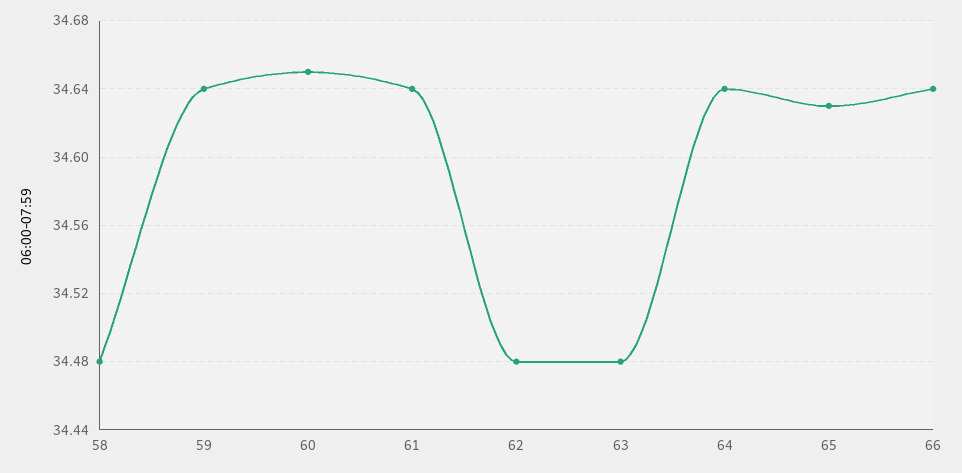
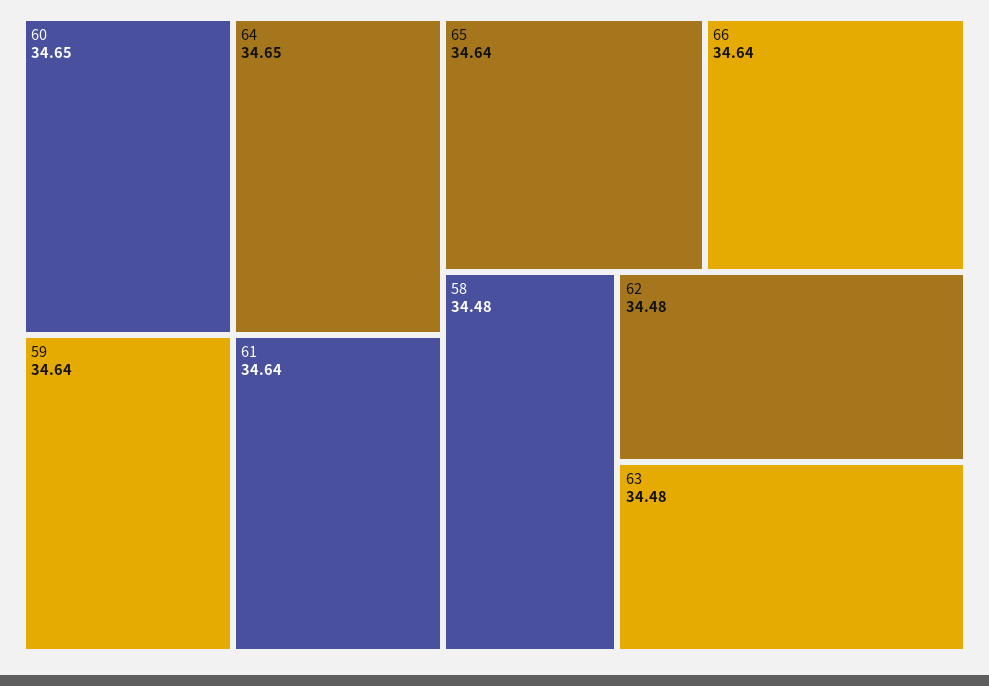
  {
    "58": 34.48,
    "59": 34.64,
    "60": 34.65,
    "61": 34.64,
    "62": 34.48,
    "63": 34.48,
-   "64": 34.64,
+   "64": 34.65,
-   "65": 34.63,
+   "65": 34.64,
    "66": 34.64
  }

